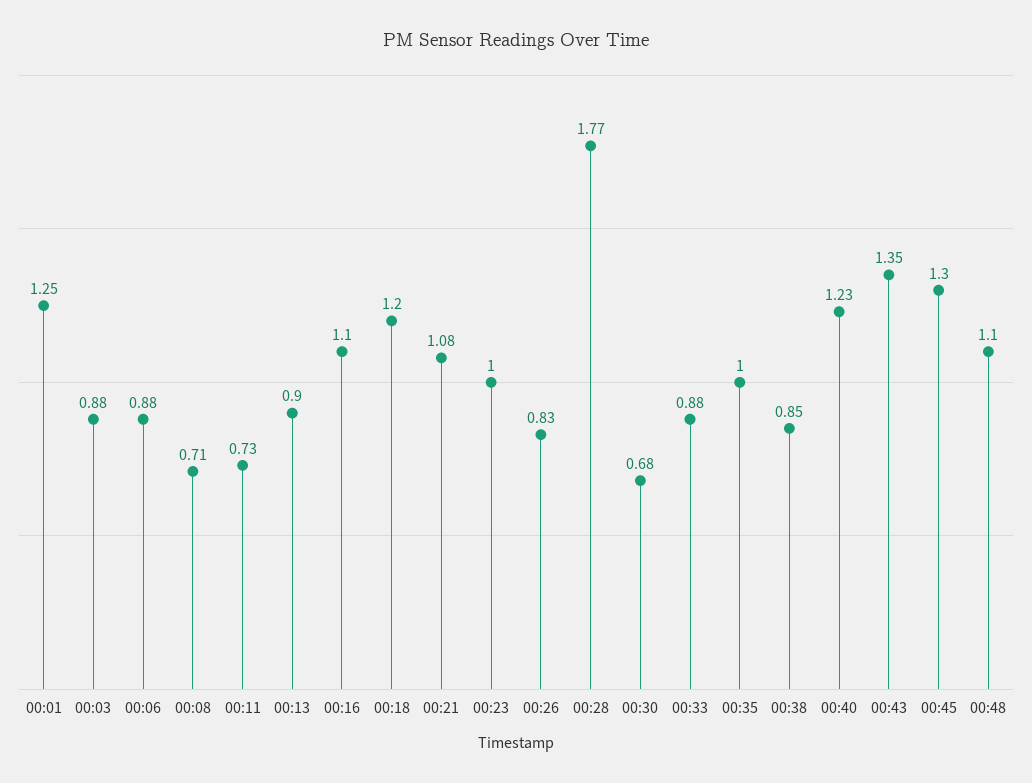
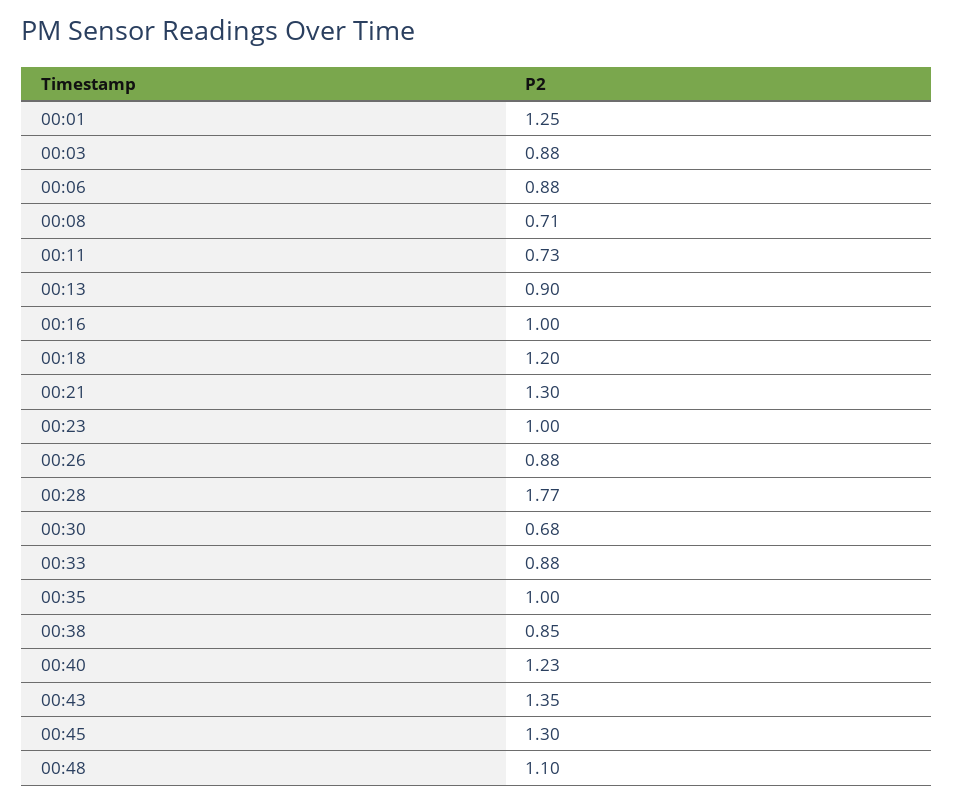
  {
    "00:01": 1.25,
    "00:03": 0.88,
    "00:06": 0.88,
    "00:08": 0.71,
    "00:11": 0.73,
    "00:13": 0.9,
-   "00:16": 1.1,
+   "00:16": 1,
    "00:18": 1.2,
-   "00:21": 1.08,
+   "00:21": 1.3,
    "00:23": 1,
-   "00:26": 0.83,
+   "00:26": 0.88,
    "00:28": 1.77,
    "00:30": 0.68,
    "00:33": 0.88,
    "00:35": 1,
    "00:38": 0.85,
    "00:40": 1.23,
    "00:43": 1.35,
    "00:45": 1.3,
    "00:48": 1.1
  }

